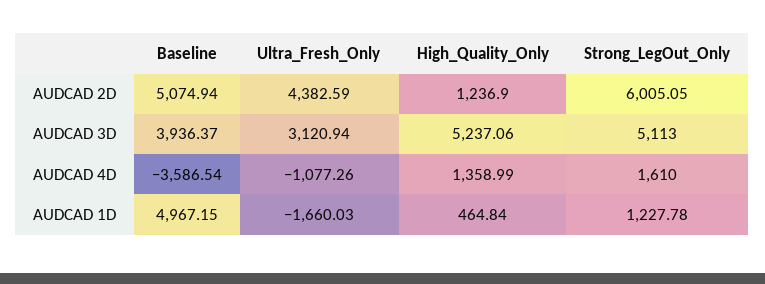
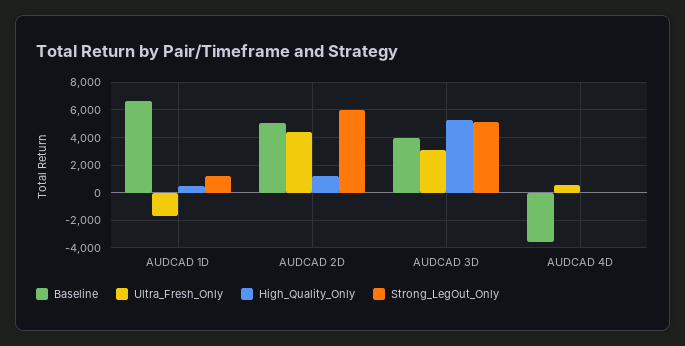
  {
    "Baseline": {
      "AUDCAD 2D": 5074.94,
      "AUDCAD 3D": 3936.37,
      "AUDCAD 4D": -3586.54,
-     "AUDCAD 1D": 4967.15
+     "AUDCAD 1D": 6500
    },
    "Ultra_Fresh_Only": {
      "AUDCAD 2D": 4382.59,
      "AUDCAD 3D": 3120.94,
-     "AUDCAD 4D": -1077.26,
+     "AUDCAD 4D": 500,
      "AUDCAD 1D": -1660.03
    },
    "High_Quality_Only": {
      "AUDCAD 2D": 1236.9,
      "AUDCAD 3D": 5237.06,
-     "AUDCAD 4D": 1358.99,
+     "AUDCAD 4D": 0,
      "AUDCAD 1D": 464.84
    },
    "Strong_LegOut_Only": {
      "AUDCAD 2D": 6005.05,
      "AUDCAD 3D": 5113,
-     "AUDCAD 4D": 1610,
+     "AUDCAD 4D": 0,
      "AUDCAD 1D": 1227.78
    }
  }

